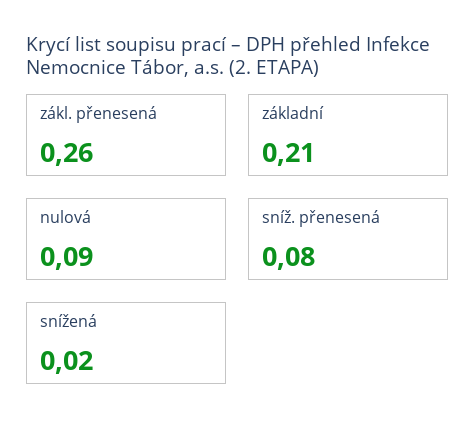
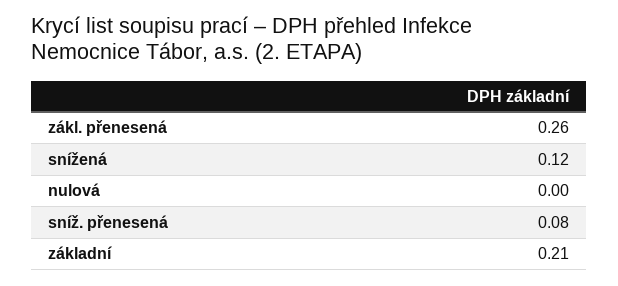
  {
    "zákl. přenesená": 0.26,
    "základní": 0.21,
-   "nulová": 0.09,
+   "nulová": 0,
    "sníž. přenesená": 0.08,
-   "snížená": 0.02
+   "snížená": 0.12
  }

